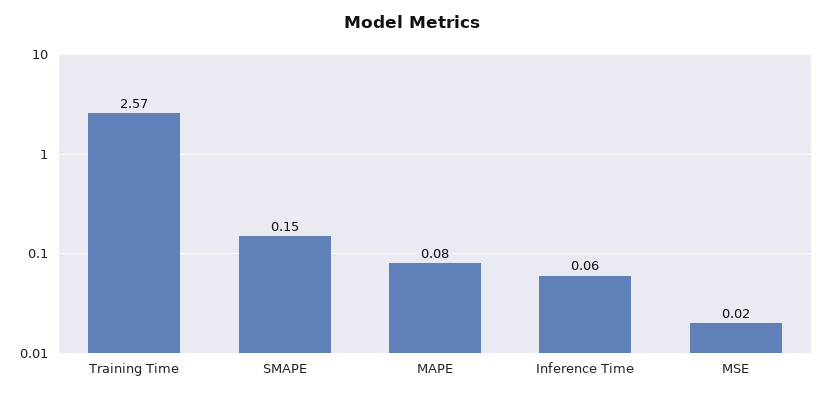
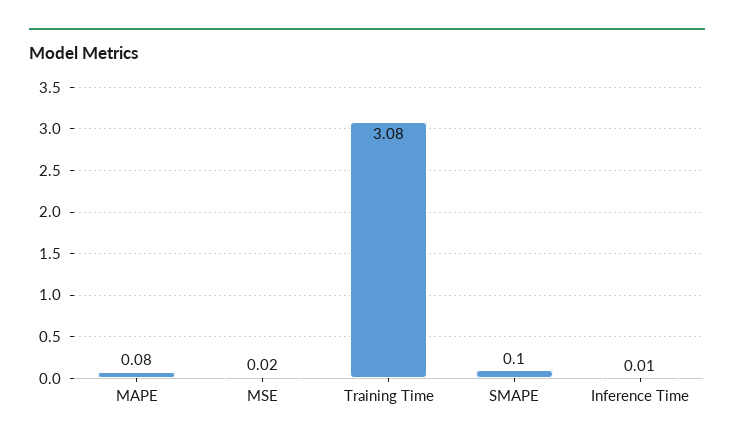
  {
-   "Training Time": 2.57,
+   "Training Time": 3.08,
-   "SMAPE": 0.15,
+   "SMAPE": 0.1,
    "MAPE": 0.08,
-   "Inference Time": 0.06,
+   "Inference Time": 0.01,
    "MSE": 0.02
  }

